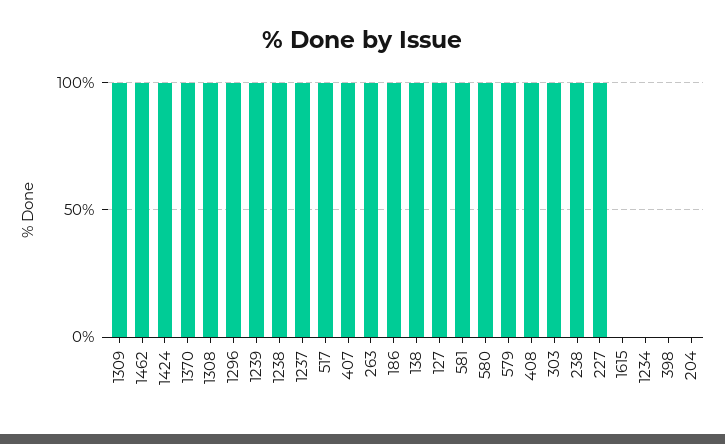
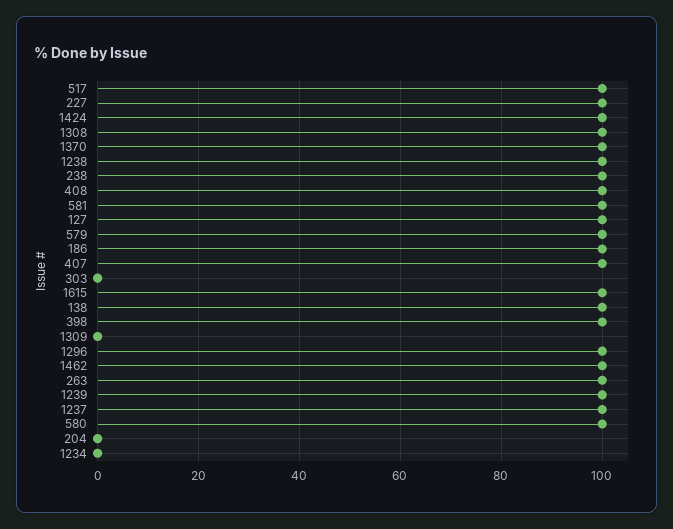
  {
-   "1309": 100,
+   "1309": 0,
    "1462": 100,
    "1424": 100,
    "1370": 100,
    "1308": 100,
    "1296": 100,
    "1239": 100,
    "1238": 100,
    "1237": 100,
    "517": 100,
    "407": 100,
    "263": 100,
    "186": 100,
    "138": 100,
    "127": 100,
    "581": 100,
    "580": 100,
    "579": 100,
    "408": 100,
-   "303": 100,
+   "303": 0,
    "238": 100,
    "227": 100,
-   "1615": 0,
+   "1615": 100,
    "1234": 0,
-   "398": 0,
+   "398": 100,
    "204": 0
  }

